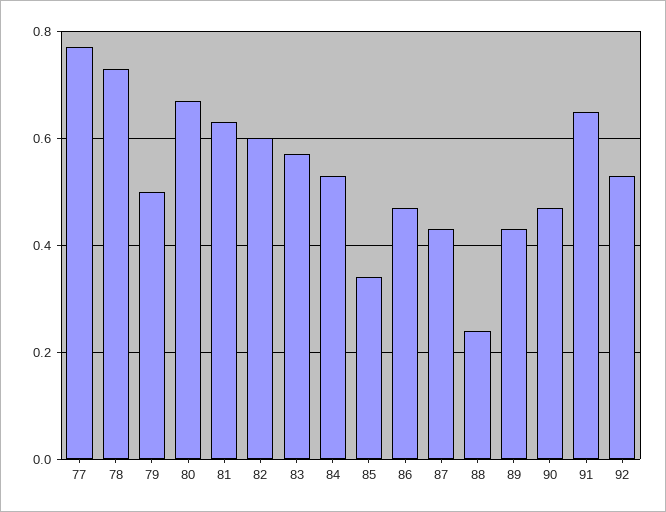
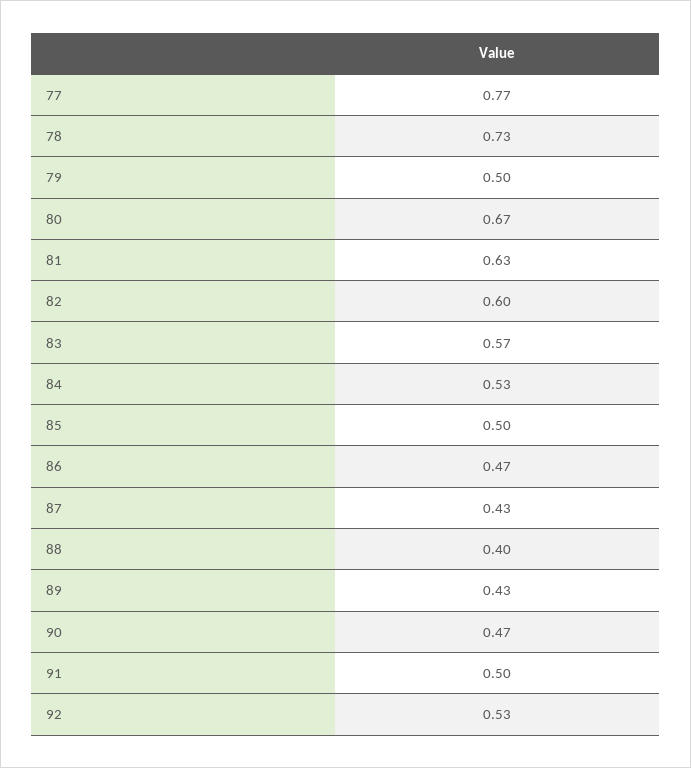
  {
    "77": 0.77,
    "78": 0.73,
    "79": 0.5,
    "80": 0.67,
    "81": 0.63,
    "82": 0.6,
    "83": 0.57,
    "84": 0.53,
-   "85": 0.35,
+   "85": 0.5,
    "86": 0.47,
    "87": 0.43,
-   "88": 0.25,
+   "88": 0.4,
    "89": 0.43,
    "90": 0.47,
-   "91": 0.65,
+   "91": 0.5,
    "92": 0.53
  }

